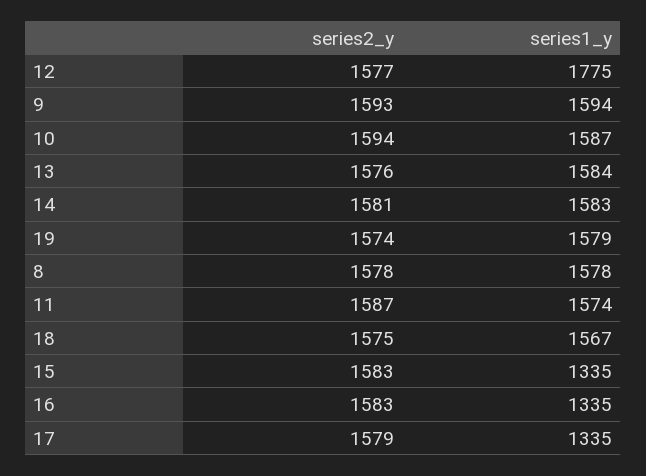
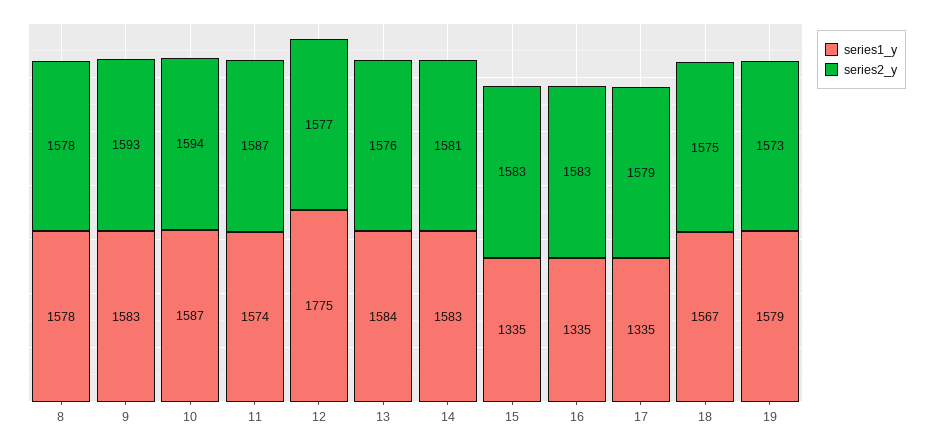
  {
    "series2_y": {
      "12": 1577,
      "9": 1593,
      "10": 1594,
      "13": 1576,
      "14": 1581,
-     "19": 1574,
+     "19": 1573,
      "8": 1578,
      "11": 1587,
      "18": 1575,
      "15": 1583,
      "16": 1583,
      "17": 1579
    },
    "series1_y": {
      "12": 1775,
-     "9": 1594,
+     "9": 1583,
      "10": 1587,
      "13": 1584,
      "14": 1583,
      "19": 1579,
      "8": 1578,
      "11": 1574,
      "18": 1567,
      "15": 1335,
      "16": 1335,
      "17": 1335
    }
  }

